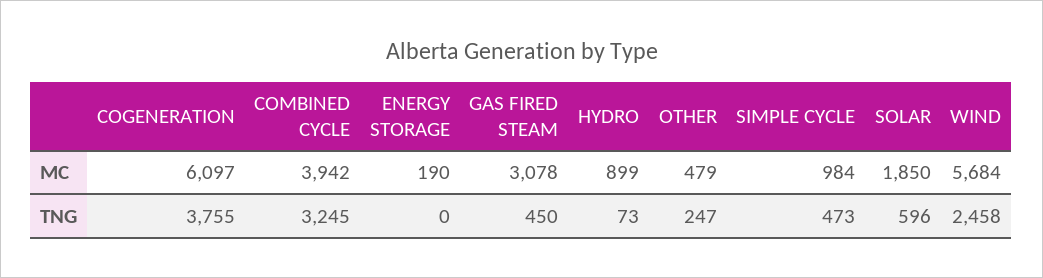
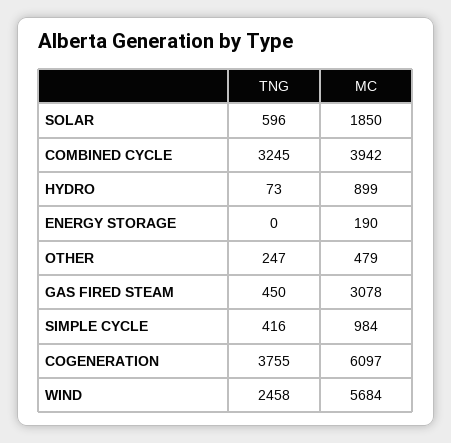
  {
    "COGENERATION": {
      "MC": 6097,
      "TNG": 3755
    },
    "COMBINED CYCLE": {
      "MC": 3942,
      "TNG": 3245
    },
    "ENERGY STORAGE": {
      "MC": 190,
      "TNG": 0
    },
    "GAS FIRED STEAM": {
      "MC": 3078,
      "TNG": 450
    },
    "HYDRO": {
      "MC": 899,
      "TNG": 73
    },
    "OTHER": {
      "MC": 479,
      "TNG": 247
    },
    "SIMPLE CYCLE": {
      "MC": 984,
-     "TNG": 473
+     "TNG": 416
    },
    "SOLAR": {
      "MC": 1850,
      "TNG": 596
    },
    "WIND": {
      "MC": 5684,
      "TNG": 2458
    }
  }

